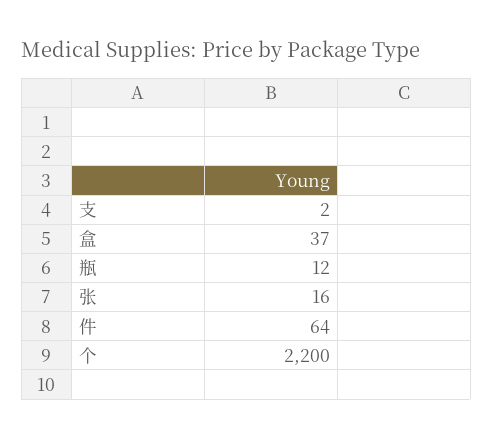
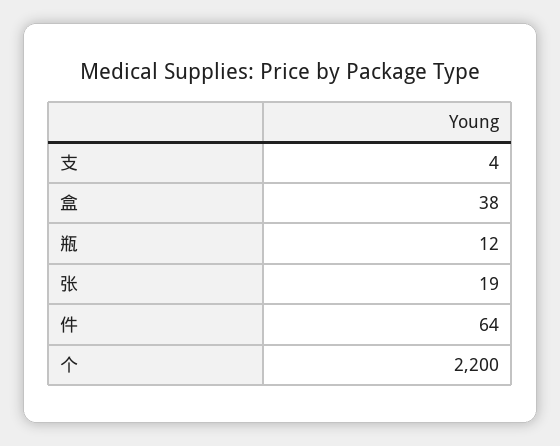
  {
-   "支": 2,
+   "支": 4,
-   "盒": 37,
+   "盒": 38,
    "瓶": 12,
-   "张": 16,
+   "张": 19,
    "件": 64,
    "个": 2200
  }

